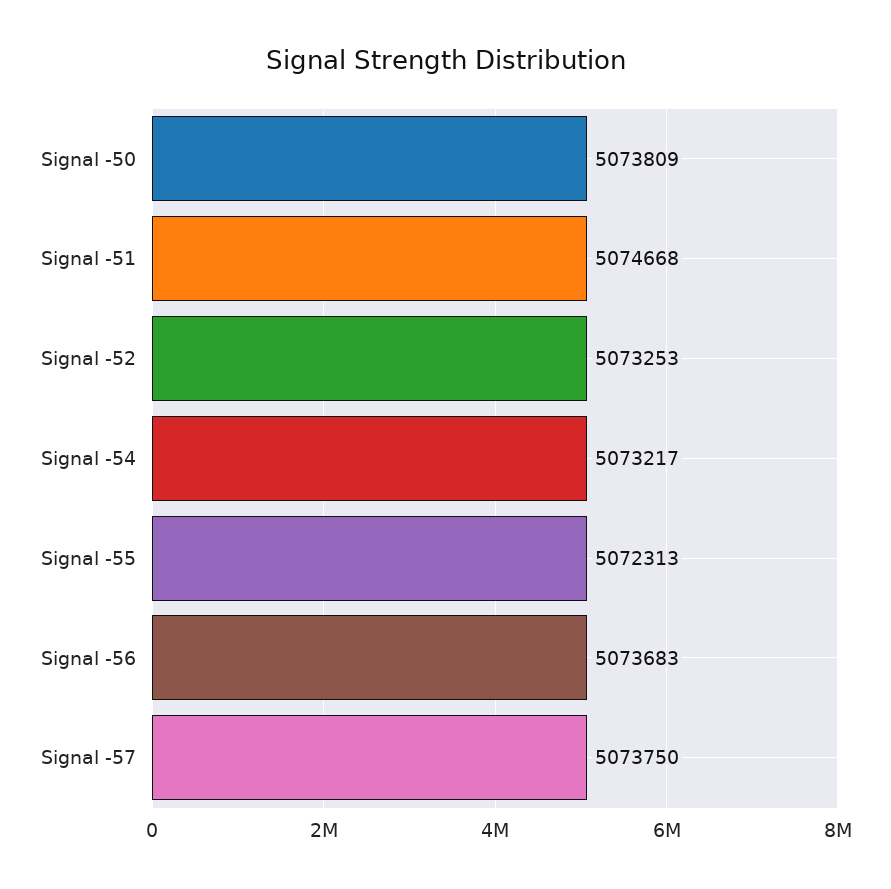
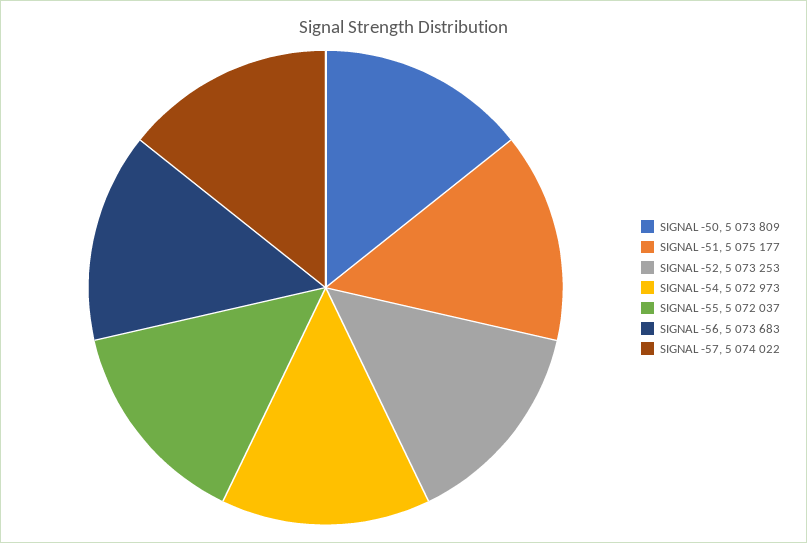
  {
    "Signal -50": 5073809,
-   "Signal -51": 5074668,
+   "Signal -51": 5075177,
    "Signal -52": 5073253,
-   "Signal -54": 5073217,
+   "Signal -54": 5072973,
-   "Signal -55": 5072313,
+   "Signal -55": 5072037,
    "Signal -56": 5073683,
-   "Signal -57": 5073750
+   "Signal -57": 5074022
  }

